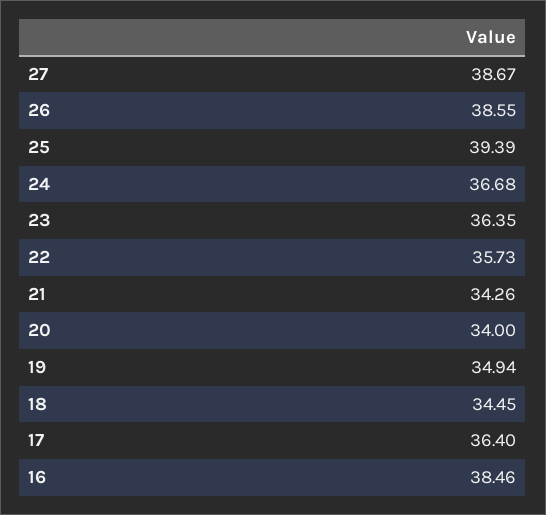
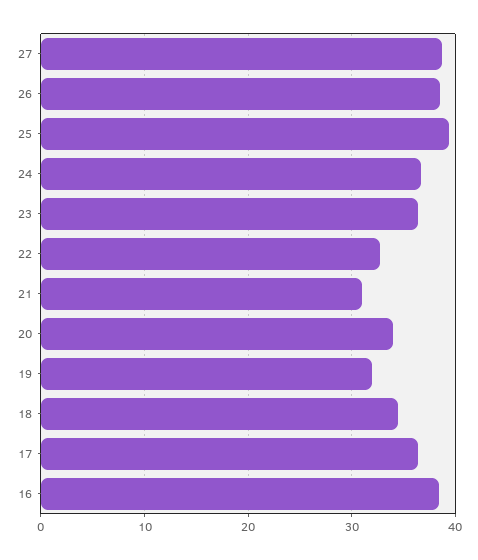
  {
    "27": 38.67,
    "26": 38.55,
    "25": 39.39,
    "24": 36.68,
    "23": 36.35,
-   "22": 35.73,
+   "22": 33,
-   "21": 34.26,
+   "21": 31,
    "20": 34,
-   "19": 34.94,
+   "19": 32,
    "18": 34.45,
    "17": 36.4,
    "16": 38.46
  }

